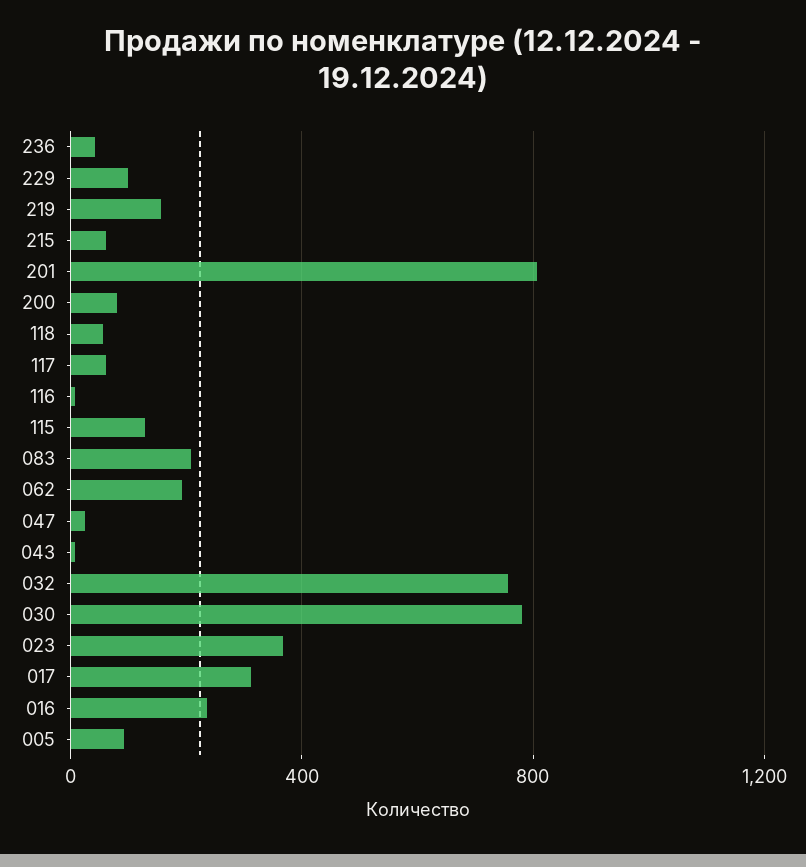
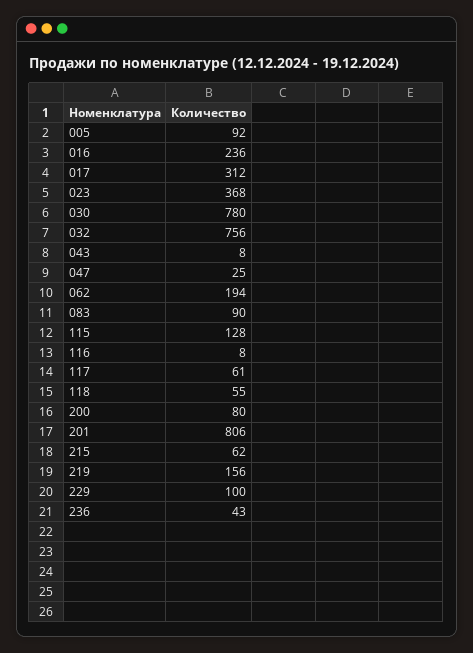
  {
    "236": 43,
    "229": 100,
    "219": 156,
    "215": 62,
    "201": 806,
    "200": 80,
    "118": 55,
    "117": 61,
    "116": 8,
    "115": 128,
-   "083": 200,
+   "083": 90,
    "062": 194,
    "047": 25,
    "043": 8,
    "032": 756,
    "030": 780,
    "023": 368,
    "017": 312,
    "016": 236,
    "005": 92
  }

